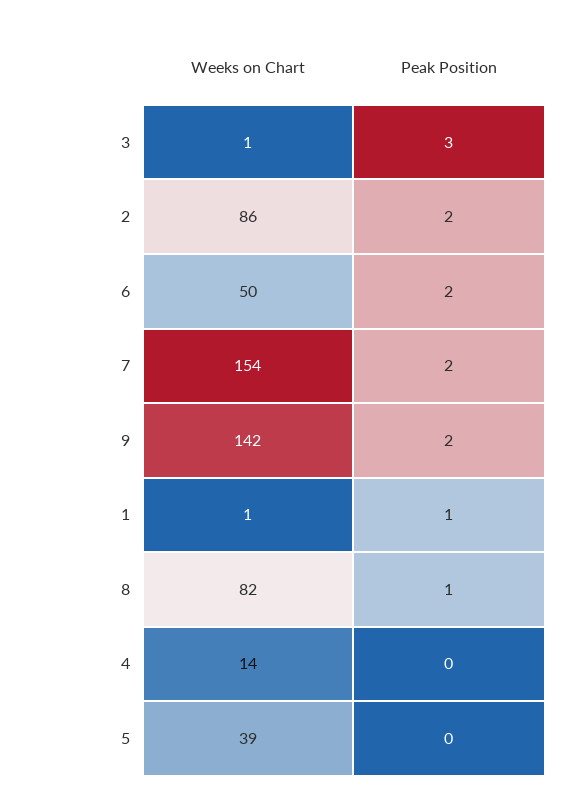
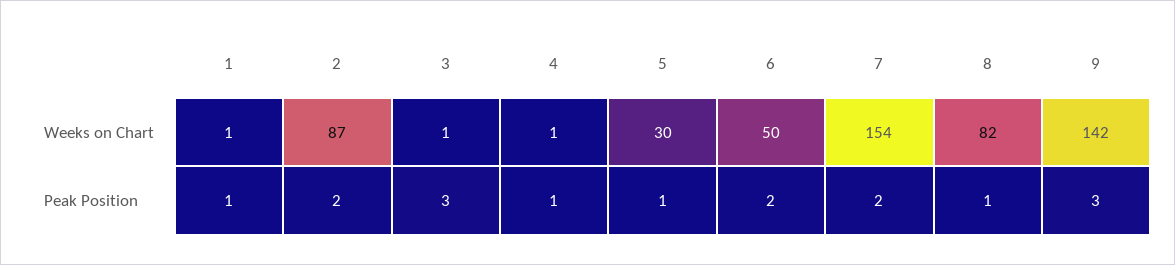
  {
    "Weeks on Chart": {
      "3": 1,
-     "2": 86,
+     "2": 87,
      "6": 50,
      "7": 154,
      "9": 142,
      "1": 1,
      "8": 82,
-     "4": 14,
+     "4": 1,
-     "5": 39
+     "5": 30
    },
    "Peak Position": {
      "3": 3,
      "2": 2,
      "6": 2,
      "7": 2,
-     "9": 2,
+     "9": 3,
      "1": 1,
      "8": 1,
-     "4": 0,
+     "4": 1,
-     "5": 0
+     "5": 1
    }
  }

